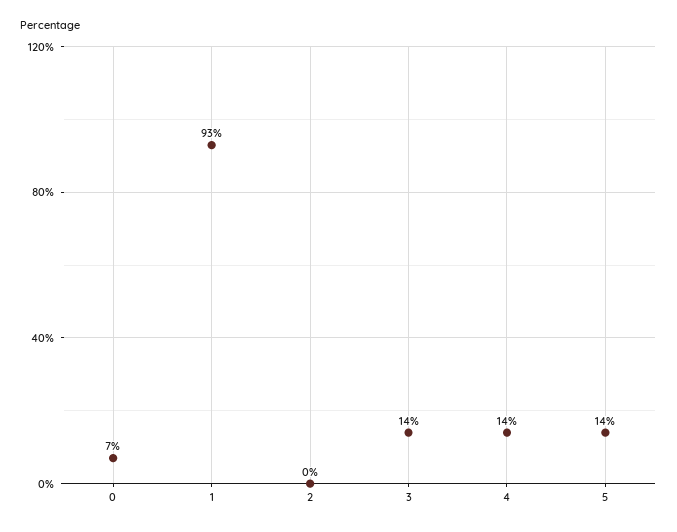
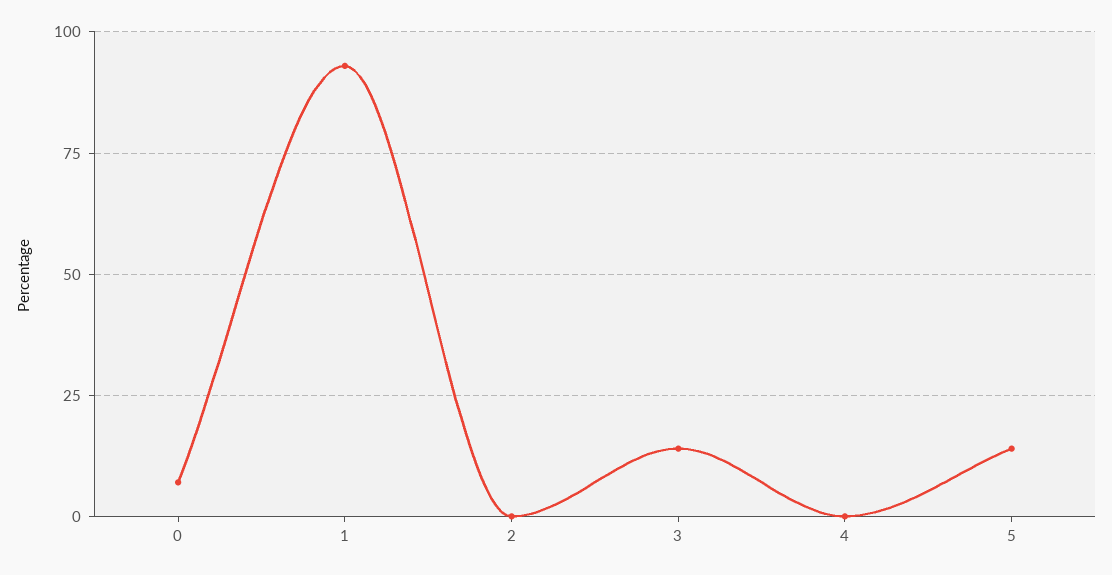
  {
    "0": 7,
    "1": 93,
    "2": 0,
    "3": 14,
-   "4": 14,
+   "4": 0,
    "5": 14
  }

